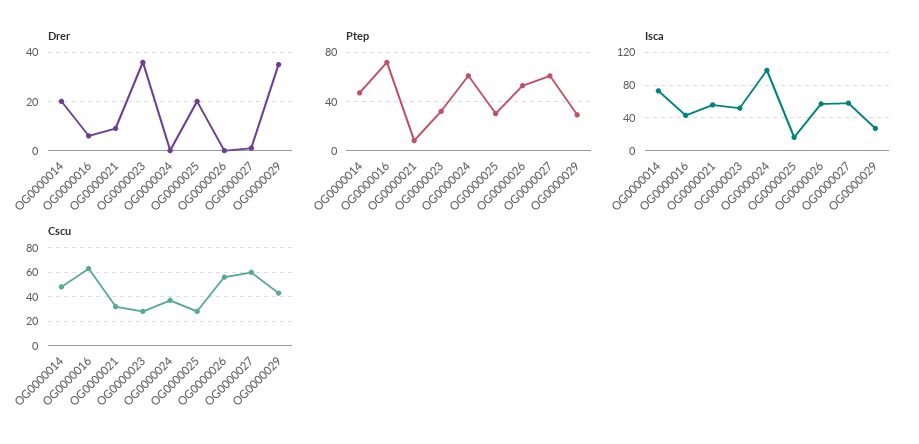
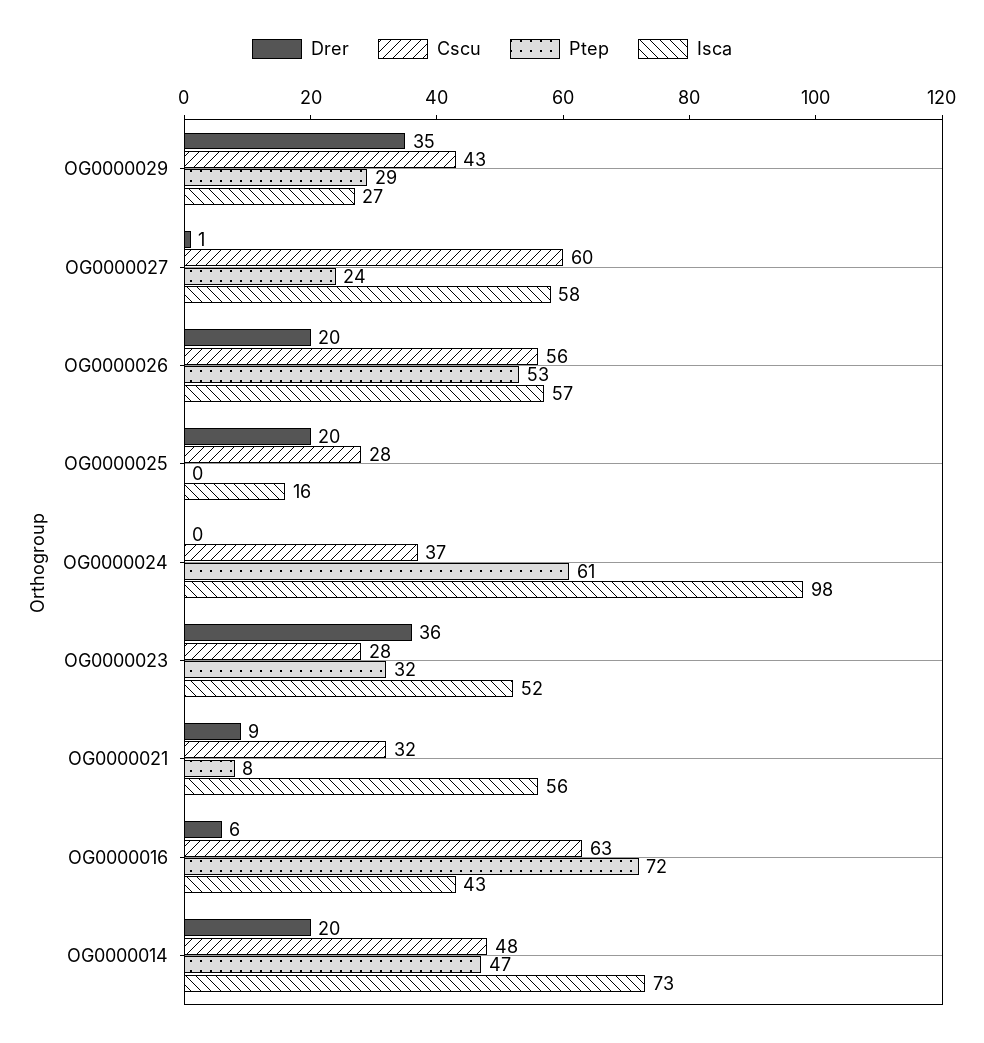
  {
    "Drer": {
      "OG0000014": 20,
      "OG0000016": 6,
      "OG0000021": 9,
      "OG0000023": 36,
      "OG0000024": 0,
      "OG0000025": 20,
-     "OG0000026": 0,
+     "OG0000026": 20,
      "OG0000027": 1,
      "OG0000029": 35
    },
    "Ptep": {
      "OG0000014": 47,
      "OG0000016": 72,
      "OG0000021": 8,
      "OG0000023": 32,
      "OG0000024": 61,
-     "OG0000025": 30,
+     "OG0000025": 0,
      "OG0000026": 53,
-     "OG0000027": 60,
+     "OG0000027": 24,
      "OG0000029": 29
    },
    "Isca": {
      "OG0000014": 73,
      "OG0000016": 43,
      "OG0000021": 56,
      "OG0000023": 52,
      "OG0000024": 98,
      "OG0000025": 16,
      "OG0000026": 57,
      "OG0000027": 58,
      "OG0000029": 27
    },
    "Cscu": {
      "OG0000014": 48,
      "OG0000016": 63,
      "OG0000021": 32,
      "OG0000023": 28,
      "OG0000024": 37,
      "OG0000025": 28,
      "OG0000026": 56,
      "OG0000027": 60,
      "OG0000029": 43
    }
  }

